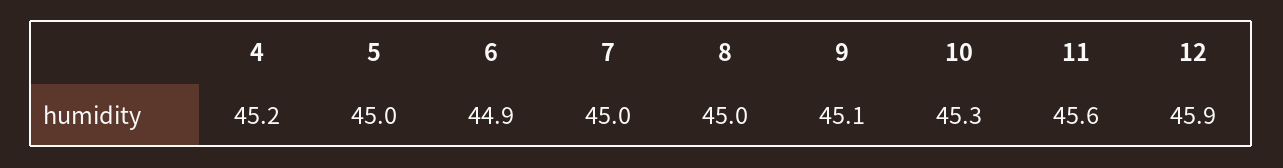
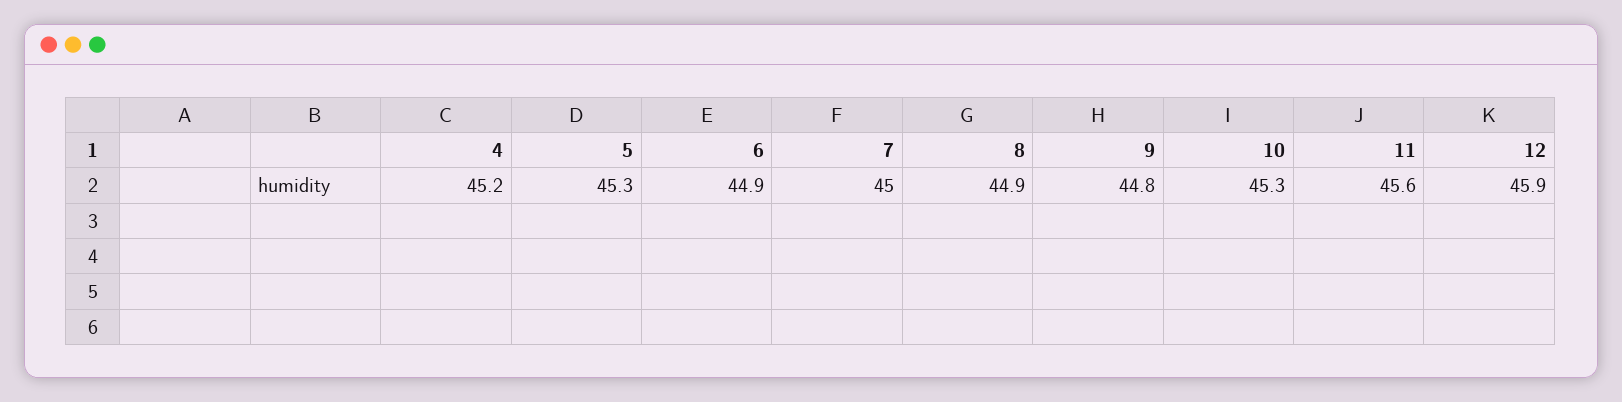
  {
    "4": 45.2,
-   "5": 45,
+   "5": 45.3,
    "6": 44.9,
    "7": 45,
-   "8": 45,
+   "8": 44.9,
-   "9": 45.1,
+   "9": 44.8,
    "10": 45.3,
    "11": 45.6,
    "12": 45.9
  }

